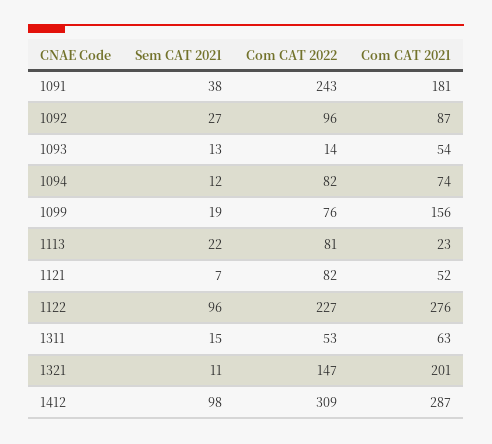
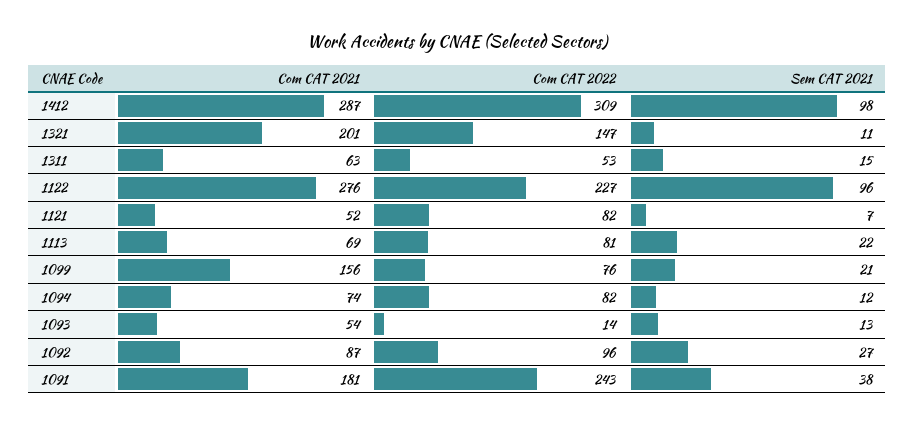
  {
    "Sem CAT 2021": {
      "1091": 38,
      "1092": 27,
      "1093": 13,
      "1094": 12,
-     "1099": 19,
+     "1099": 21,
      "1113": 22,
      "1121": 7,
      "1122": 96,
      "1311": 15,
      "1321": 11,
      "1412": 98
    },
    "Com CAT 2022": {
      "1091": 243,
      "1092": 96,
      "1093": 14,
      "1094": 82,
      "1099": 76,
      "1113": 81,
      "1121": 82,
      "1122": 227,
      "1311": 53,
      "1321": 147,
      "1412": 309
    },
    "Com CAT 2021": {
      "1091": 181,
      "1092": 87,
      "1093": 54,
      "1094": 74,
      "1099": 156,
-     "1113": 23,
+     "1113": 69,
      "1121": 52,
      "1122": 276,
      "1311": 63,
      "1321": 201,
      "1412": 287
    }
  }

